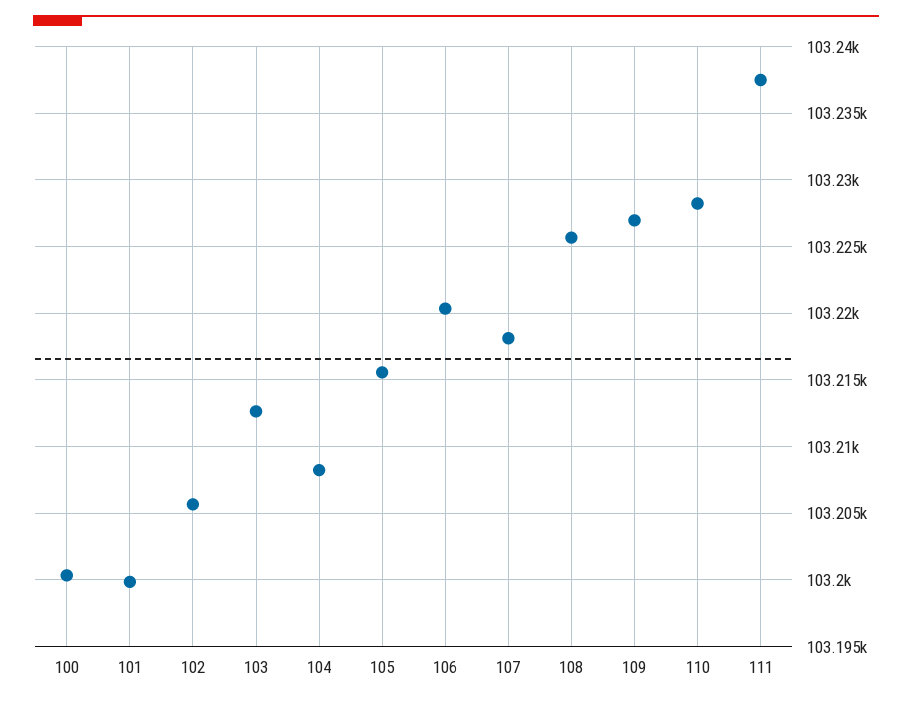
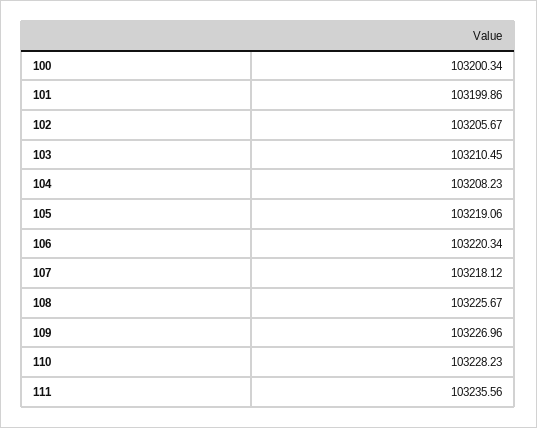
  {
    "100": 103200.34,
    "101": 103199.86,
    "102": 103205.67,
-   "103": 103212.5,
+   "103": 103210.45,
    "104": 103208.23,
-   "105": 103215.5,
+   "105": 103219.06,
    "106": 103220.34,
    "107": 103218.12,
    "108": 103225.67,
    "109": 103226.96,
    "110": 103228.23,
-   "111": 103237.5
+   "111": 103235.56
  }

